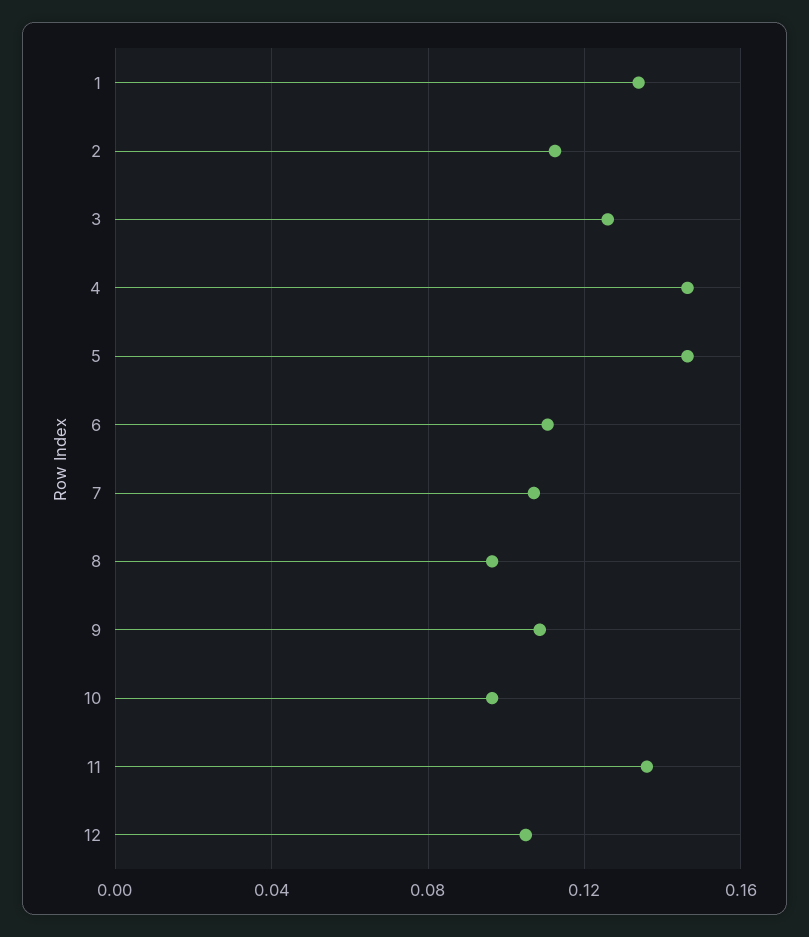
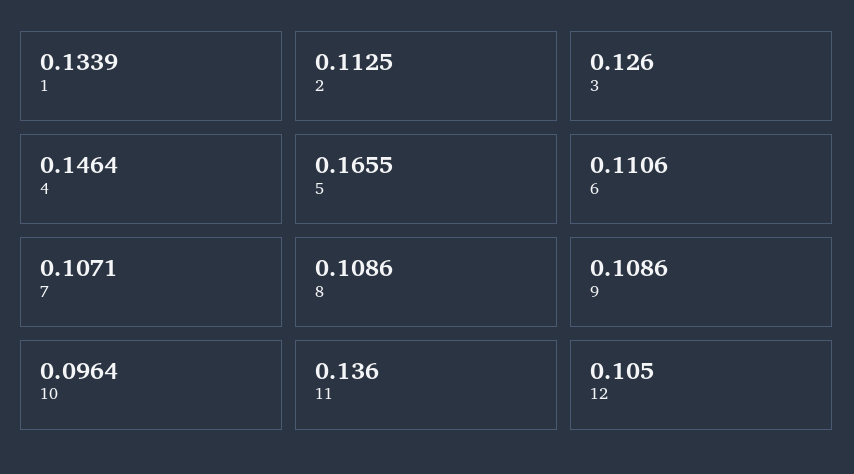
  {
    "1": 0.1339,
    "2": 0.1125,
    "3": 0.126,
    "4": 0.1464,
-   "5": 0.145,
+   "5": 0.1655,
    "6": 0.1106,
    "7": 0.1071,
-   "8": 0.095,
+   "8": 0.1086,
    "9": 0.1086,
    "10": 0.0964,
    "11": 0.136,
    "12": 0.105
  }

